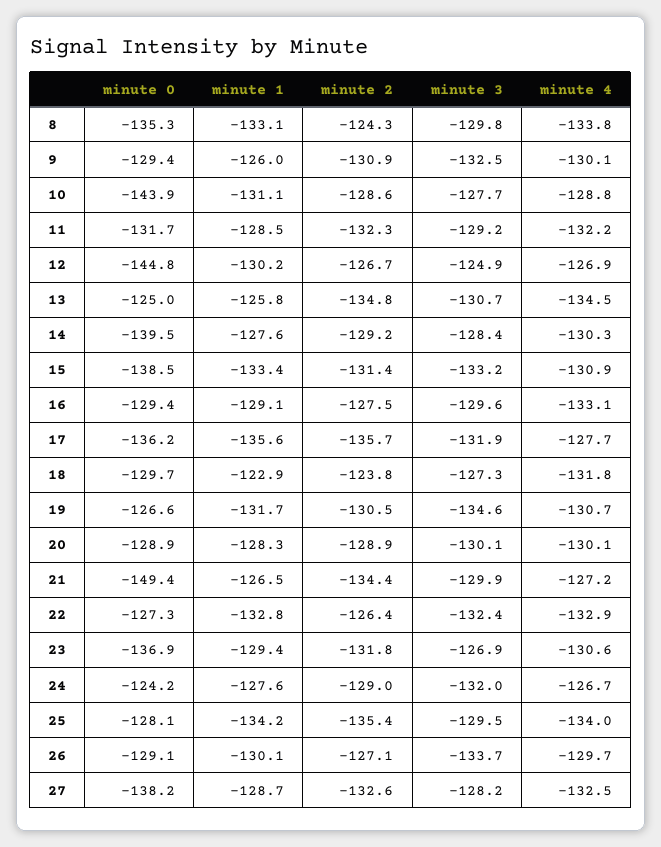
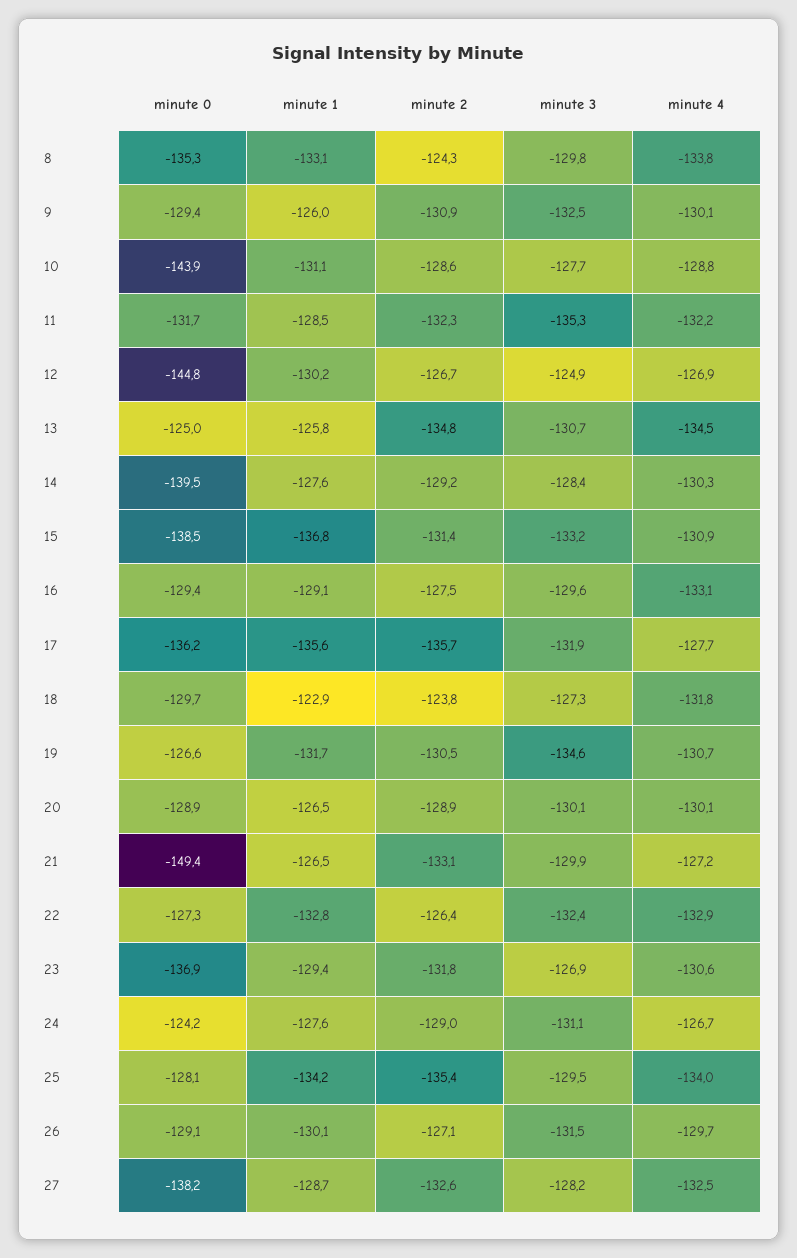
  {
    "minute 0": {
      "8": -135.3,
      "9": -129.4,
      "10": -143.9,
      "11": -131.7,
      "12": -144.8,
      "13": -125,
      "14": -139.5,
      "15": -138.5,
      "16": -129.4,
      "17": -136.2,
      "18": -129.7,
      "19": -126.6,
      "20": -128.9,
      "21": -149.4,
      "22": -127.3,
      "23": -136.9,
      "24": -124.2,
      "25": -128.1,
      "26": -129.1,
      "27": -138.2
    },
    "minute 1": {
      "8": -133.1,
      "9": -126,
      "10": -131.1,
      "11": -128.5,
      "12": -130.2,
      "13": -125.8,
      "14": -127.6,
-     "15": -133.4,
+     "15": -136.8,
      "16": -129.1,
      "17": -135.6,
      "18": -122.9,
      "19": -131.7,
-     "20": -128.3,
+     "20": -126.5,
      "21": -126.5,
      "22": -132.8,
      "23": -129.4,
      "24": -127.6,
      "25": -134.2,
      "26": -130.1,
      "27": -128.7
    },
    "minute 2": {
      "8": -124.3,
      "9": -130.9,
      "10": -128.6,
      "11": -132.3,
      "12": -126.7,
      "13": -134.8,
      "14": -129.2,
      "15": -131.4,
      "16": -127.5,
      "17": -135.7,
      "18": -123.8,
      "19": -130.5,
      "20": -128.9,
-     "21": -134.4,
+     "21": -133.1,
      "22": -126.4,
      "23": -131.8,
      "24": -129,
      "25": -135.4,
      "26": -127.1,
      "27": -132.6
    },
    "minute 3": {
      "8": -129.8,
      "9": -132.5,
      "10": -127.7,
-     "11": -129.2,
+     "11": -135.3,
      "12": -124.9,
      "13": -130.7,
      "14": -128.4,
      "15": -133.2,
      "16": -129.6,
      "17": -131.9,
      "18": -127.3,
      "19": -134.6,
      "20": -130.1,
      "21": -129.9,
      "22": -132.4,
      "23": -126.9,
-     "24": -132,
+     "24": -131.1,
      "25": -129.5,
-     "26": -133.7,
+     "26": -131.5,
      "27": -128.2
    },
    "minute 4": {
      "8": -133.8,
      "9": -130.1,
      "10": -128.8,
      "11": -132.2,
      "12": -126.9,
      "13": -134.5,
      "14": -130.3,
      "15": -130.9,
      "16": -133.1,
      "17": -127.7,
      "18": -131.8,
      "19": -130.7,
      "20": -130.1,
      "21": -127.2,
      "22": -132.9,
      "23": -130.6,
      "24": -126.7,
      "25": -134,
      "26": -129.7,
      "27": -132.5
    }
  }

